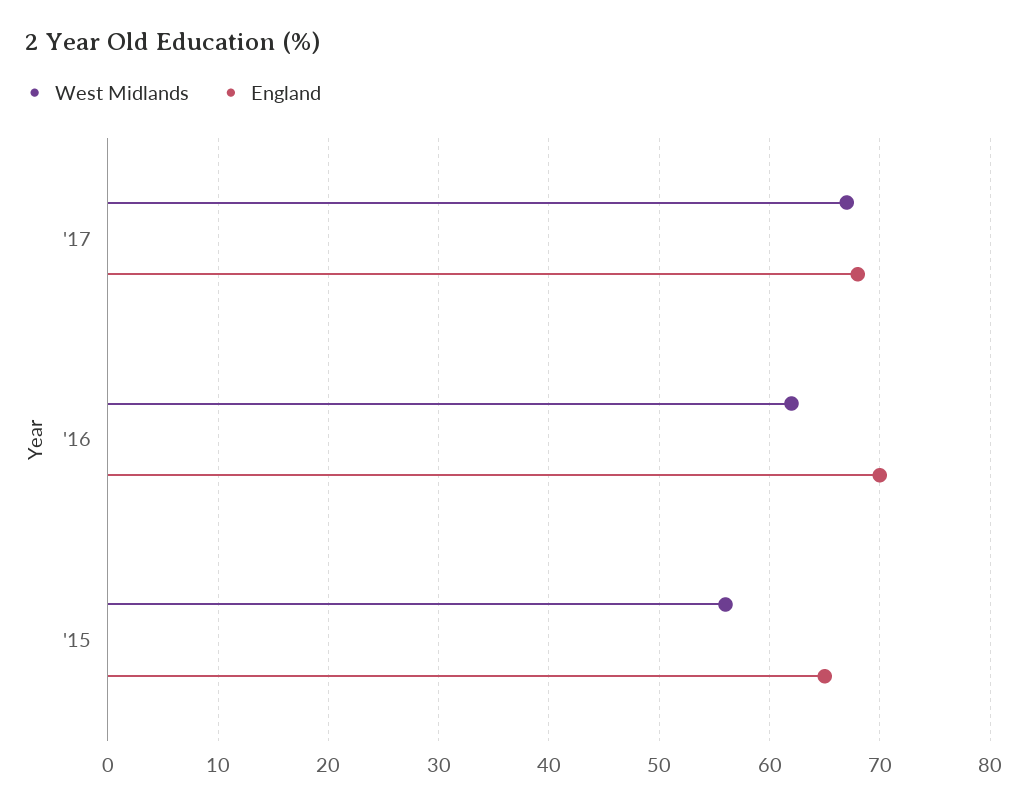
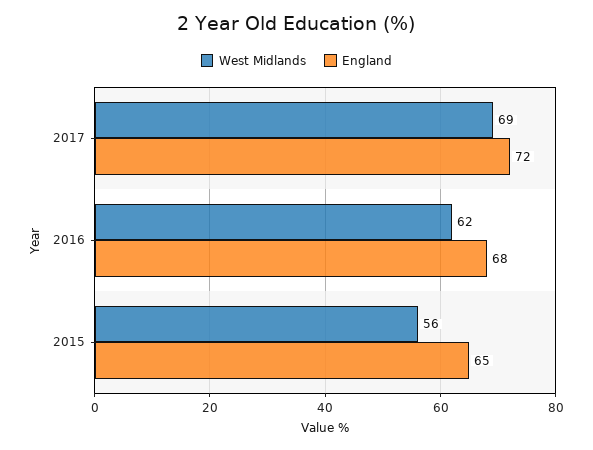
  {
    "West Midlands": {
-     "'17": 67,
+     "'17": 69,
      "'16": 62,
      "'15": 56
    },
    "England": {
-     "'17": 68,
+     "'17": 72,
-     "'16": 70,
+     "'16": 68,
      "'15": 65
    }
  }

